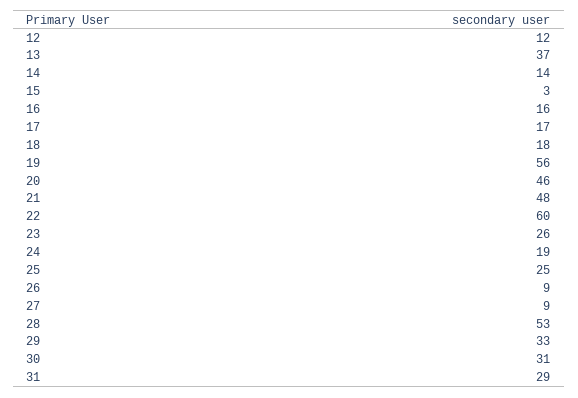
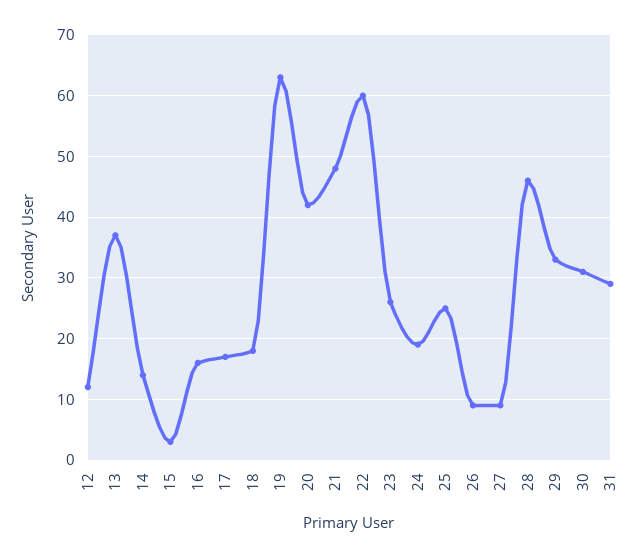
  {
    "12": 12,
    "13": 37,
    "14": 14,
    "15": 3,
    "16": 16,
    "17": 17,
    "18": 18,
-   "19": 56,
+   "19": 63,
-   "20": 46,
+   "20": 42,
    "21": 48,
    "22": 60,
    "23": 26,
    "24": 19,
    "25": 25,
    "26": 9,
    "27": 9,
-   "28": 53,
+   "28": 46,
    "29": 33,
    "30": 31,
    "31": 29
  }

